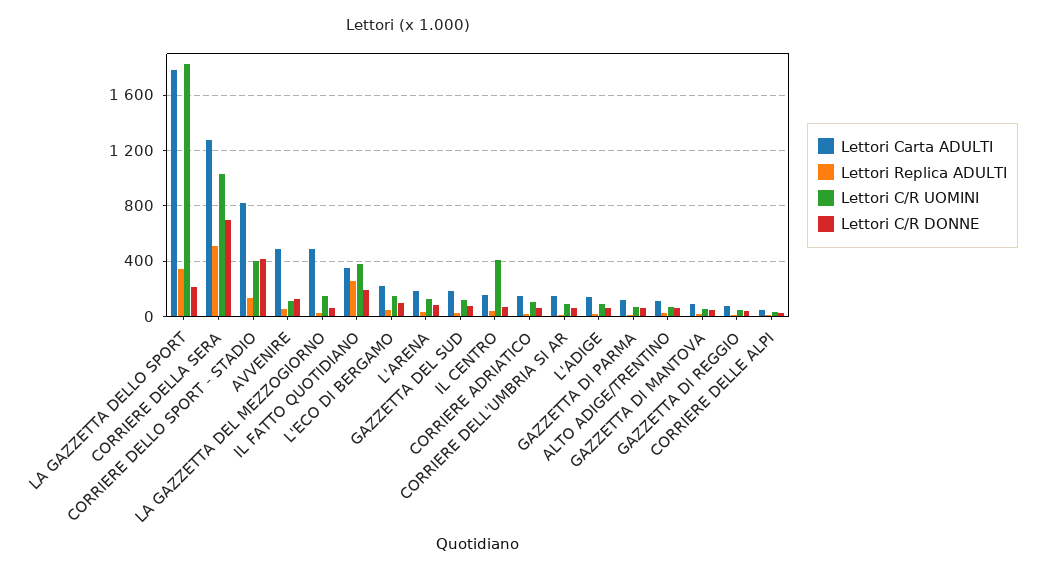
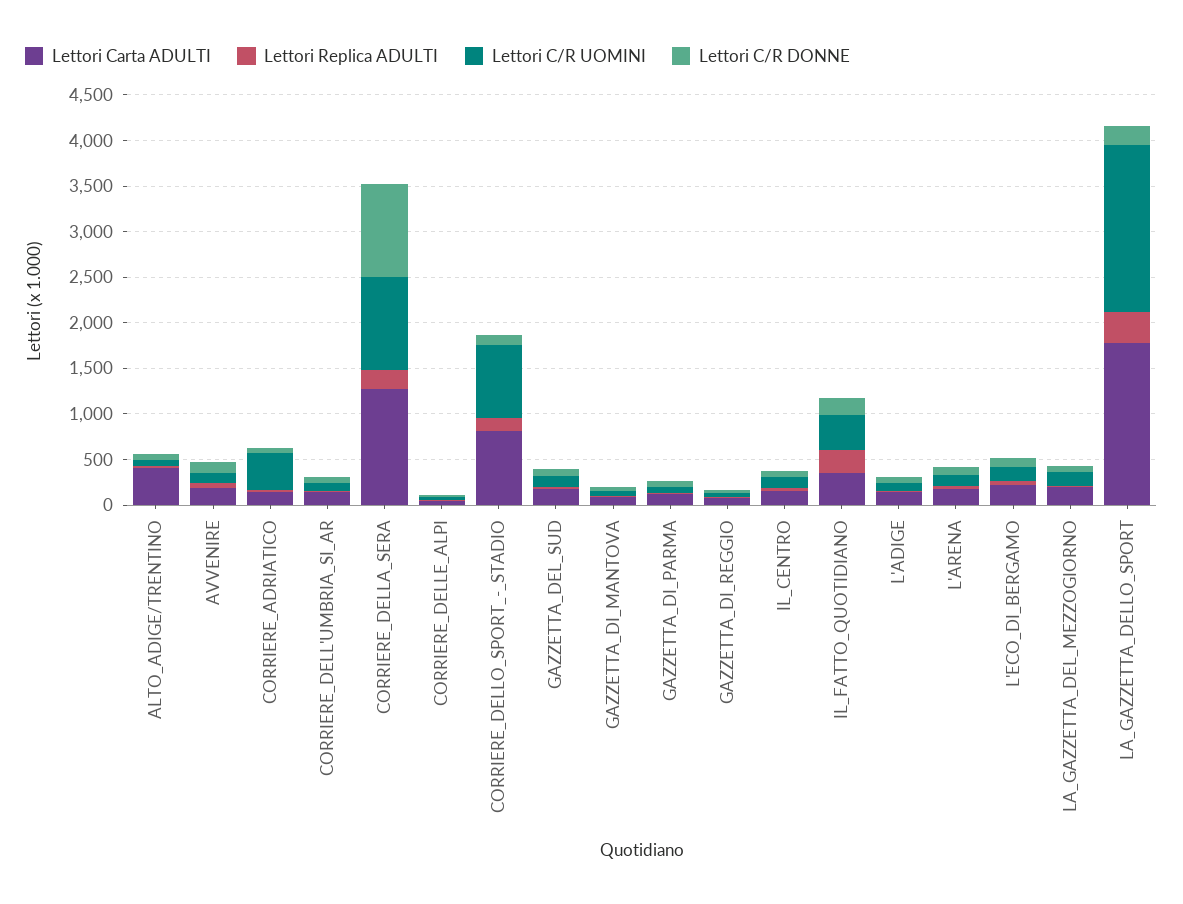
  {
    "Lettori Carta ADULTI": {
      "LA GAZZETTA DELLO SPORT": 1800,
      "CORRIERE DELLA SERA": 1250,
      "CORRIERE DELLO SPORT - STADIO": 800,
-     "AVVENIRE": 500,
+     "AVVENIRE": 200,
-     "LA GAZZETTA DEL MEZZOGIORNO": 500,
+     "LA GAZZETTA DEL MEZZOGIORNO": 200,
      "IL FATTO QUOTIDIANO": 350,
      "L'ECO DI BERGAMO": 200,
      "L'ARENA": 200,
      "GAZZETTA DEL SUD": 200,
      "IL CENTRO": 150,
      "CORRIERE ADRIATICO": 150,
      "CORRIERE DELL'UMBRIA SI AR": 150,
      "L'ADIGE": 150,
      "GAZZETTA DI PARMA": 100,
-     "ALTO ADIGE/TRENTINO": 100,
+     "ALTO ADIGE/TRENTINO": 400,
      "GAZZETTA DI MANTOVA": 100,
      "GAZZETTA DI REGGIO": 100,
      "CORRIERE DELLE ALPI": 50
    },
    "Lettori Replica ADULTI": {
      "LA GAZZETTA DELLO SPORT": 350,
-     "CORRIERE DELLA SERA": 500,
+     "CORRIERE DELLA SERA": 200,
      "CORRIERE DELLO SPORT - STADIO": 150,
      "AVVENIRE": 50,
      "LA GAZZETTA DEL MEZZOGIORNO": 0,
      "IL FATTO QUOTIDIANO": 250,
      "L'ECO DI BERGAMO": 50,
      "L'ARENA": 50,
      "GAZZETTA DEL SUD": 0,
      "IL CENTRO": 50,
      "CORRIERE ADRIATICO": 0,
      "CORRIERE DELL'UMBRIA SI AR": 0,
      "L'ADIGE": 0,
      "GAZZETTA DI PARMA": 0,
      "ALTO ADIGE/TRENTINO": 0,
      "GAZZETTA DI MANTOVA": 0,
      "GAZZETTA DI REGGIO": 0,
      "CORRIERE DELLE ALPI": 0
    },
    "Lettori C/R UOMINI": {
      "LA GAZZETTA DELLO SPORT": 1800,
      "CORRIERE DELLA SERA": 1050,
-     "CORRIERE DELLO SPORT - STADIO": 400,
+     "CORRIERE DELLO SPORT - STADIO": 800,
      "AVVENIRE": 100,
      "LA GAZZETTA DEL MEZZOGIORNO": 150,
      "IL FATTO QUOTIDIANO": 400,
      "L'ECO DI BERGAMO": 150,
      "L'ARENA": 100,
      "GAZZETTA DEL SUD": 100,
-     "IL CENTRO": 400,
+     "IL CENTRO": 100,
-     "CORRIERE ADRIATICO": 100,
+     "CORRIERE ADRIATICO": 400,
      "CORRIERE DELL'UMBRIA SI AR": 100,
      "L'ADIGE": 100,
      "GAZZETTA DI PARMA": 50,
      "ALTO ADIGE/TRENTINO": 50,
      "GAZZETTA DI MANTOVA": 50,
      "GAZZETTA DI REGGIO": 50,
      "CORRIERE DELLE ALPI": 50
    },
    "Lettori C/R DONNE": {
      "LA GAZZETTA DELLO SPORT": 200,
-     "CORRIERE DELLA SERA": 700,
+     "CORRIERE DELLA SERA": 1000,
-     "CORRIERE DELLO SPORT - STADIO": 400,
+     "CORRIERE DELLO SPORT - STADIO": 100,
      "AVVENIRE": 100,
      "LA GAZZETTA DEL MEZZOGIORNO": 50,
      "IL FATTO QUOTIDIANO": 200,
      "L'ECO DI BERGAMO": 100,
      "L'ARENA": 100,
      "GAZZETTA DEL SUD": 100,
      "IL CENTRO": 50,
      "CORRIERE ADRIATICO": 50,
      "CORRIERE DELL'UMBRIA SI AR": 50,
      "L'ADIGE": 50,
      "GAZZETTA DI PARMA": 50,
      "ALTO ADIGE/TRENTINO": 50,
      "GAZZETTA DI MANTOVA": 50,
      "GAZZETTA DI REGGIO": 50,
      "CORRIERE DELLE ALPI": 0
    }
  }

